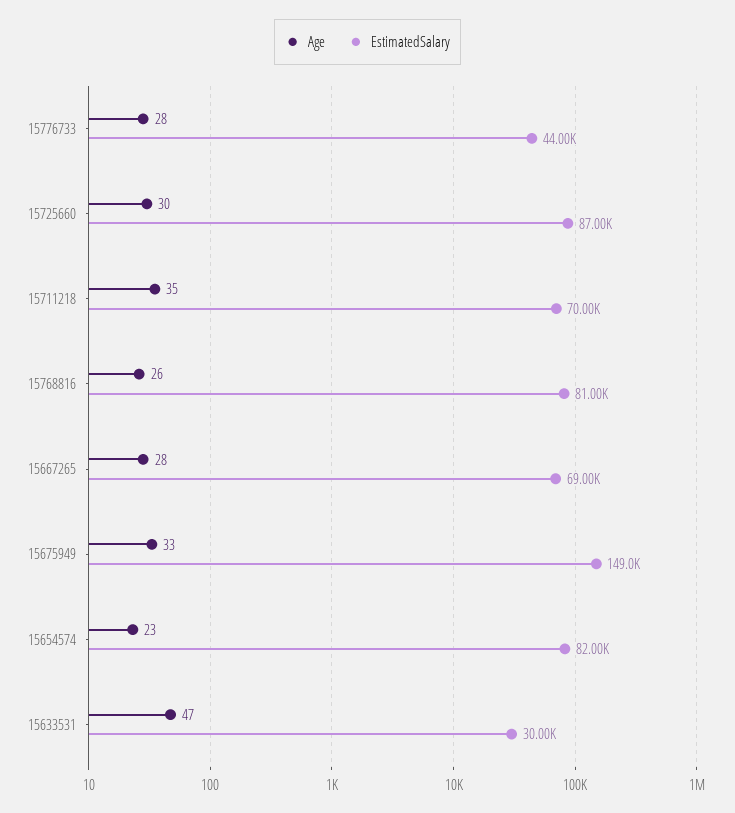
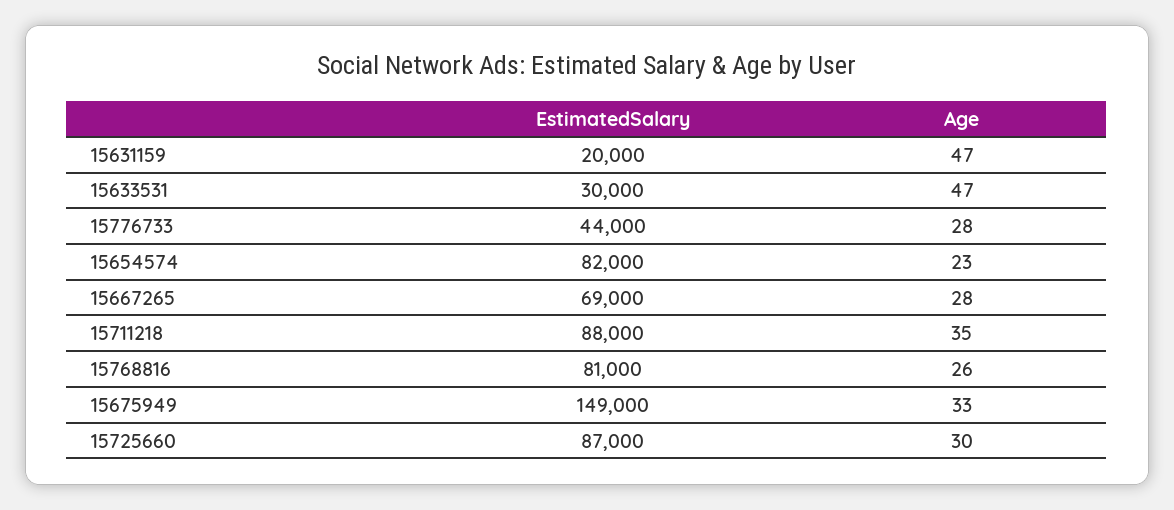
  {
    "Age": {
      "15776733": 28,
      "15725660": 30,
      "15711218": 35,
      "15768816": 26,
      "15667265": 28,
      "15675949": 33,
      "15654574": 23,
-     "15633531": 47
+     "15633531": 47,
+     "15631159": 47
    },
    "EstimatedSalary": {
      "15776733": 44000,
      "15725660": 87000,
-     "15711218": 70000,
+     "15711218": 88000,
      "15768816": 81000,
      "15667265": 69000,
      "15675949": 149000,
      "15654574": 82000,
-     "15633531": 30000
+     "15633531": 30000,
+     "15631159": 20000
    }
  }

